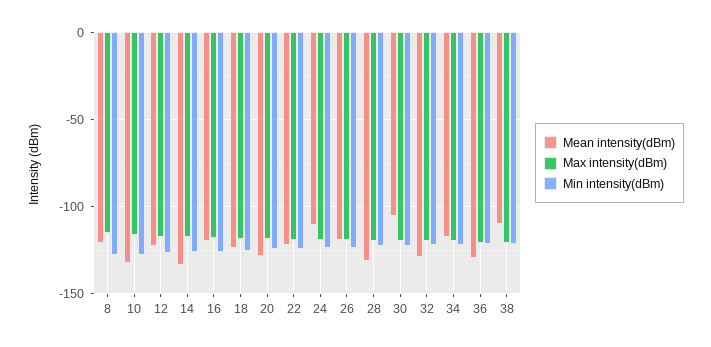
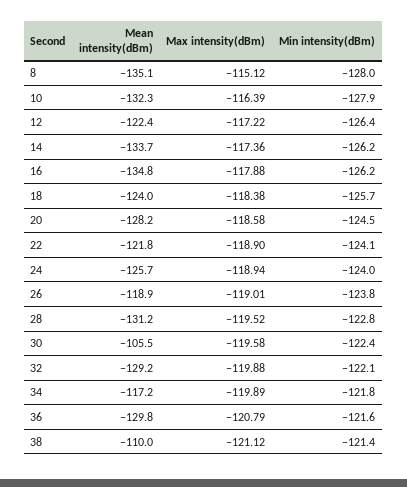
  {
    "Mean intensity(dBm)": {
-     "8": -120,
+     "8": -135.1,
      "10": -132.3,
      "12": -122.4,
      "14": -133.7,
-     "16": -120,
+     "16": -134.8,
      "18": -124,
      "20": -128.2,
      "22": -121.8,
-     "24": -110,
+     "24": -125.7,
      "26": -118.9,
      "28": -131.2,
      "30": -105.5,
      "32": -129.2,
      "34": -117.2,
      "36": -129.8,
      "38": -110
    },
    "Max intensity(dBm)": {
      "8": -115.12,
      "10": -116.39,
      "12": -117.22,
      "14": -117.36,
      "16": -117.88,
      "18": -118.38,
      "20": -118.58,
      "22": -118.9,
      "24": -118.94,
      "26": -119.01,
      "28": -119.52,
      "30": -119.58,
      "32": -119.88,
      "34": -119.89,
      "36": -120.79,
      "38": -121.12
    },
    "Min intensity(dBm)": {
      "8": -128,
      "10": -127.9,
      "12": -126.4,
      "14": -126.2,
      "16": -126.2,
      "18": -125.7,
      "20": -124.5,
      "22": -124.1,
      "24": -124,
      "26": -123.8,
      "28": -122.8,
      "30": -122.4,
      "32": -122.1,
      "34": -121.8,
      "36": -121.6,
      "38": -121.4
    }
  }

